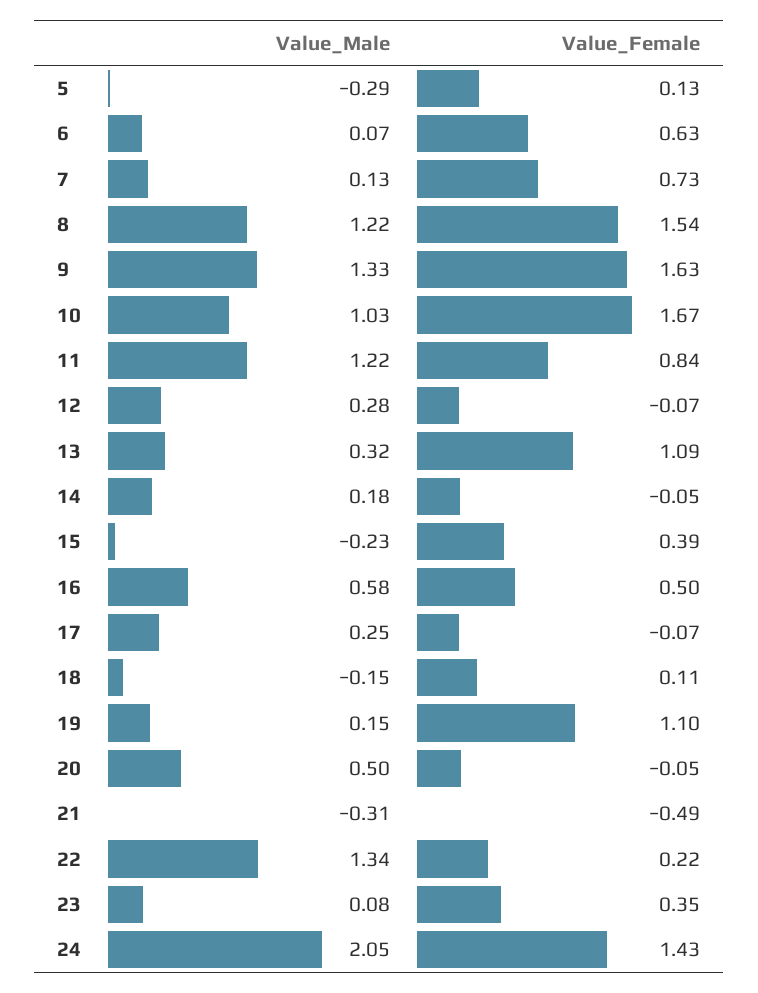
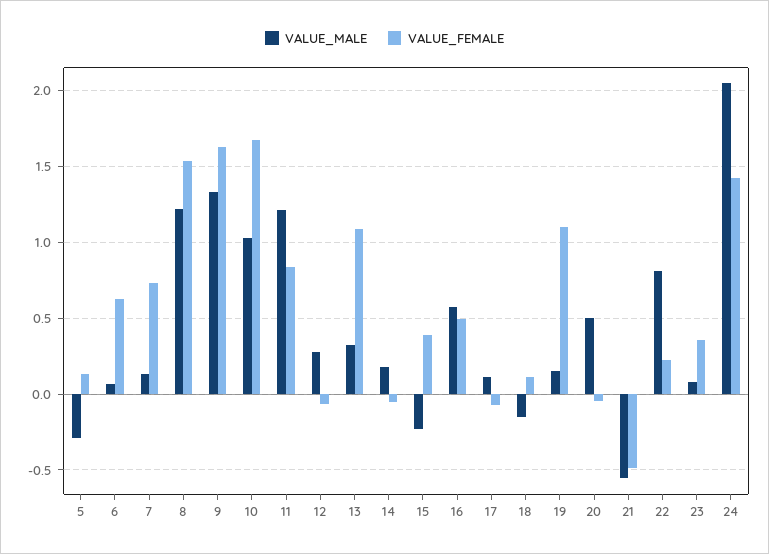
  {
    "Value_Male": {
      "5": -0.29,
      "6": 0.07,
      "7": 0.13,
      "8": 1.22,
      "9": 1.33,
      "10": 1.03,
      "11": 1.22,
      "12": 0.28,
      "13": 0.32,
      "14": 0.18,
      "15": -0.23,
      "16": 0.58,
-     "17": 0.25,
+     "17": 0.1,
      "18": -0.15,
      "19": 0.15,
      "20": 0.5,
-     "21": -0.31,
+     "21": -0.55,
-     "22": 1.34,
+     "22": 0.8,
      "23": 0.08,
      "24": 2.05
    },
    "Value_Female": {
      "5": 0.13,
      "6": 0.63,
      "7": 0.73,
      "8": 1.54,
      "9": 1.63,
      "10": 1.67,
      "11": 0.84,
      "12": -0.07,
      "13": 1.09,
      "14": -0.05,
      "15": 0.39,
      "16": 0.5,
      "17": -0.07,
      "18": 0.11,
      "19": 1.1,
      "20": -0.05,
      "21": -0.49,
      "22": 0.22,
      "23": 0.35,
      "24": 1.43
    }
  }

